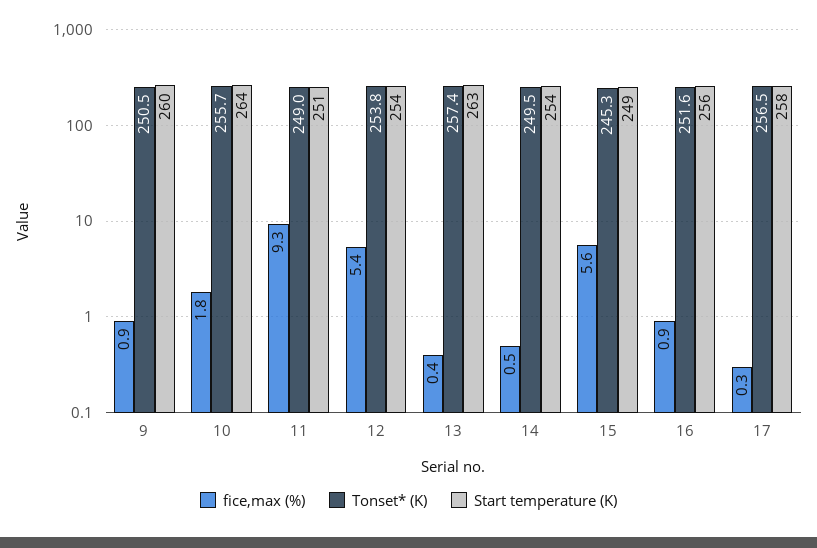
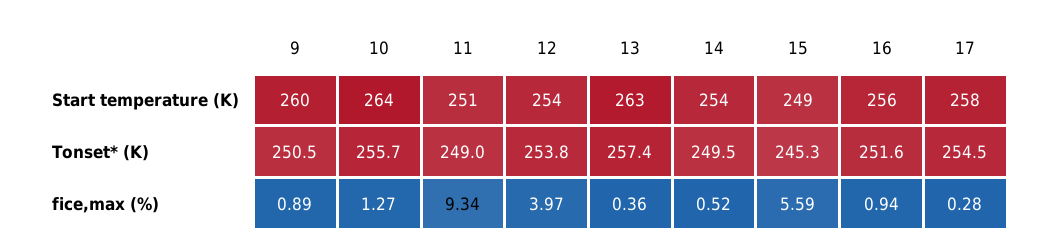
  {
    "fice,max (%)": {
      "9": 0.89,
-     "10": 1.8,
+     "10": 1.27,
      "11": 9.34,
-     "12": 5.4,
+     "12": 3.97,
      "13": 0.36,
      "14": 0.52,
      "15": 5.59,
      "16": 0.94,
      "17": 0.28
    },
    "Tonset* (K)": {
      "9": 250.5,
      "10": 255.7,
      "11": 249,
      "12": 253.8,
      "13": 257.4,
      "14": 249.5,
      "15": 245.3,
      "16": 251.6,
-     "17": 256.5
+     "17": 254.5
    },
    "Start temperature (K)": {
      "9": 260,
      "10": 264,
      "11": 251,
      "12": 254,
      "13": 263,
      "14": 254,
      "15": 249,
      "16": 256,
      "17": 258
    }
  }

